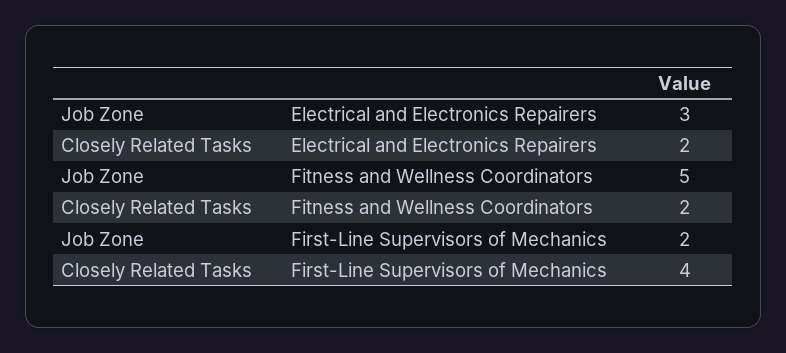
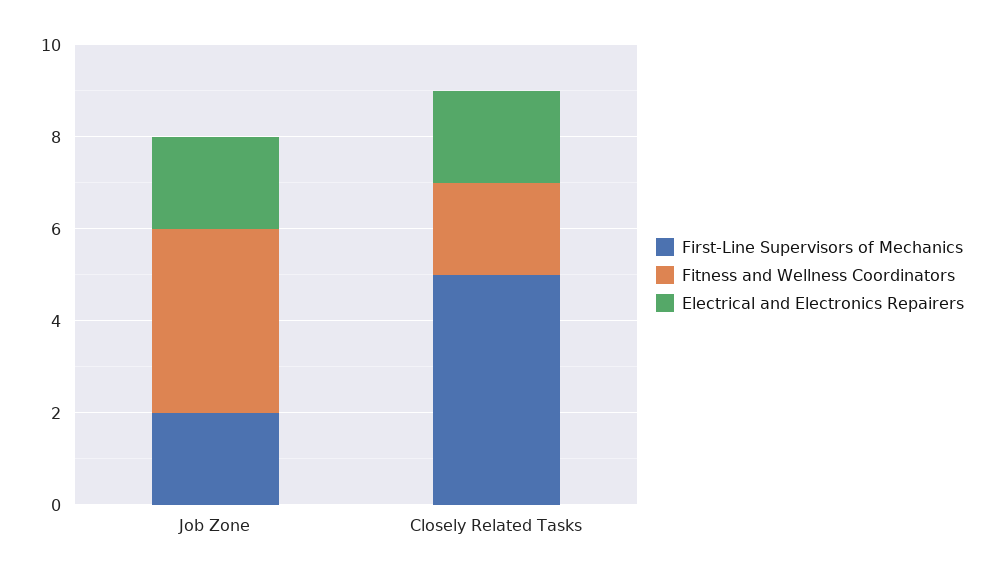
  {
    "Electrical and Electronics Repairers": {
-     "Job Zone": 3,
+     "Job Zone": 2,
      "Closely Related Tasks": 2
    },
    "Fitness and Wellness Coordinators": {
-     "Job Zone": 5,
+     "Job Zone": 4,
      "Closely Related Tasks": 2
    },
    "First-Line Supervisors of Mechanics": {
      "Job Zone": 2,
-     "Closely Related Tasks": 4
+     "Closely Related Tasks": 5
    }
  }

